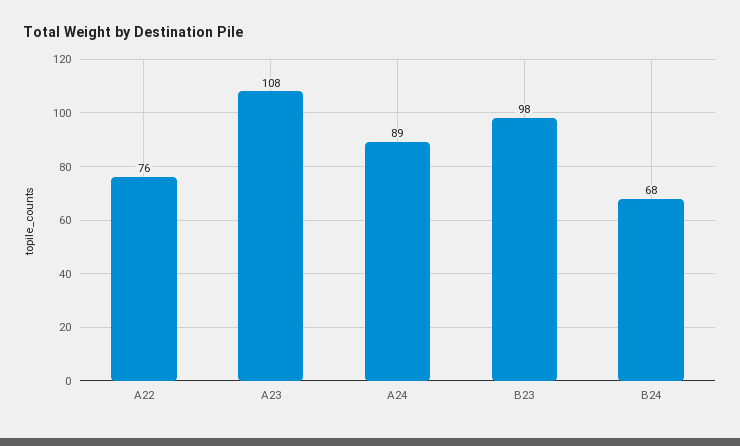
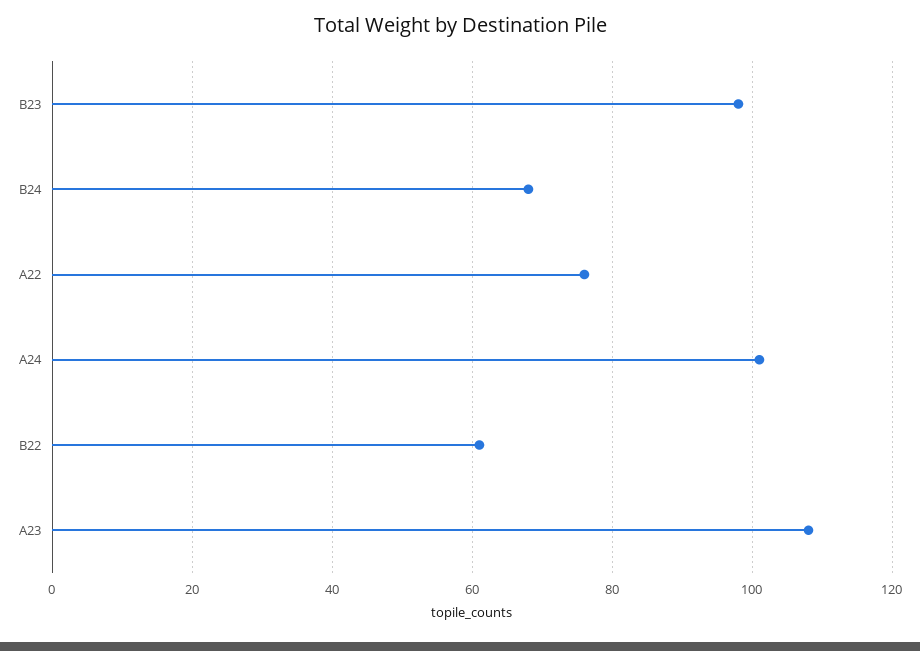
  {
    "A22": 76,
    "A23": 108,
-   "A24": 89,
+   "A24": 100,
    "B23": 98,
-   "B24": 68
+   "B24": 68,
+   "B22": 60
  }

